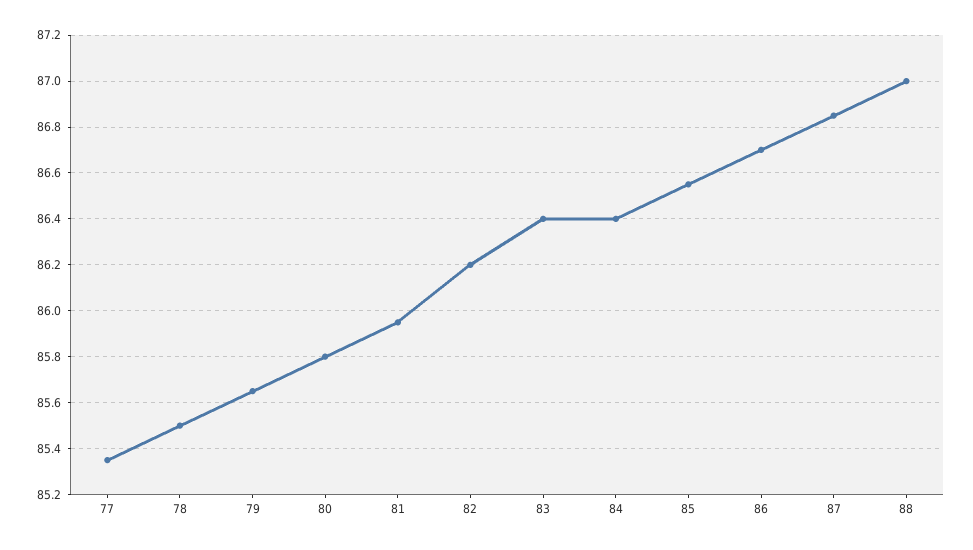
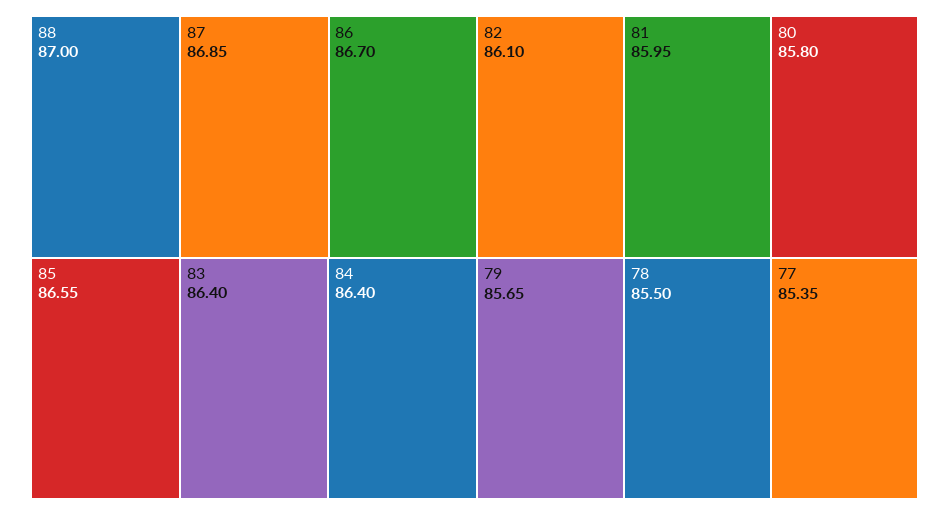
  {
    "77": 85.35,
    "78": 85.5,
    "79": 85.65,
    "80": 85.8,
    "81": 85.95,
-   "82": 86.2,
+   "82": 86.1,
    "83": 86.4,
    "84": 86.4,
    "85": 86.55,
    "86": 86.7,
    "87": 86.85,
    "88": 87
  }

